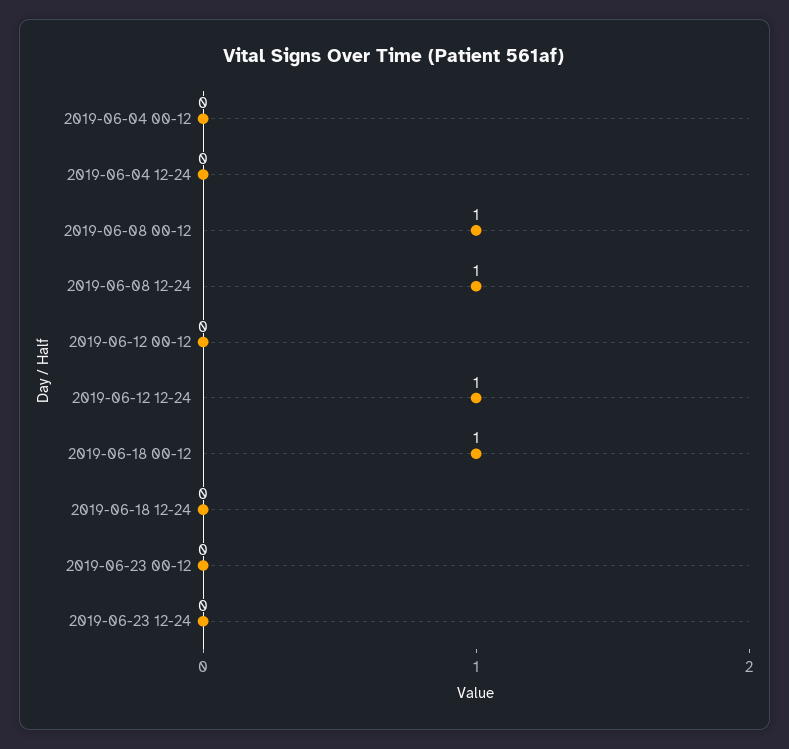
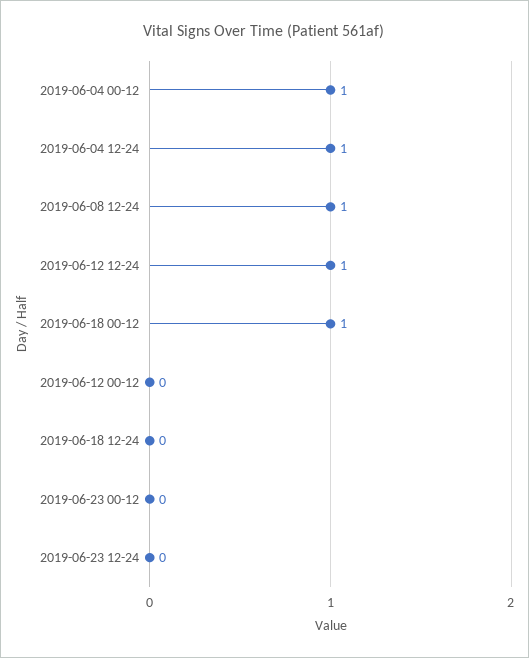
  {
-   "2019-06-04 00-12": 0,
+   "2019-06-04 00-12": 1,
-   "2019-06-04 12-24": 0,
+   "2019-06-04 12-24": 1,
-   "2019-06-08 00-12": 1,
    "2019-06-08 12-24": 1,
    "2019-06-12 00-12": 0,
    "2019-06-12 12-24": 1,
    "2019-06-18 00-12": 1,
    "2019-06-18 12-24": 0,
    "2019-06-23 00-12": 0,
    "2019-06-23 12-24": 0
  }

